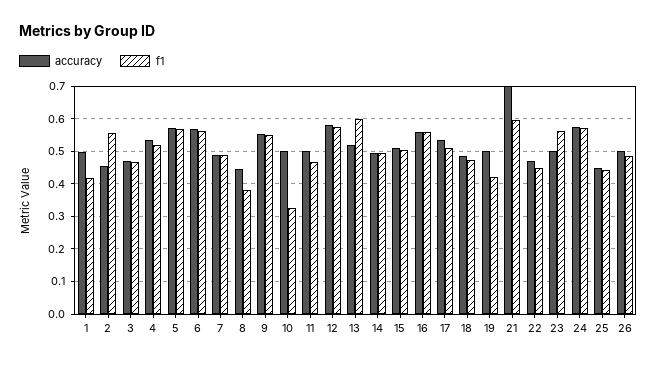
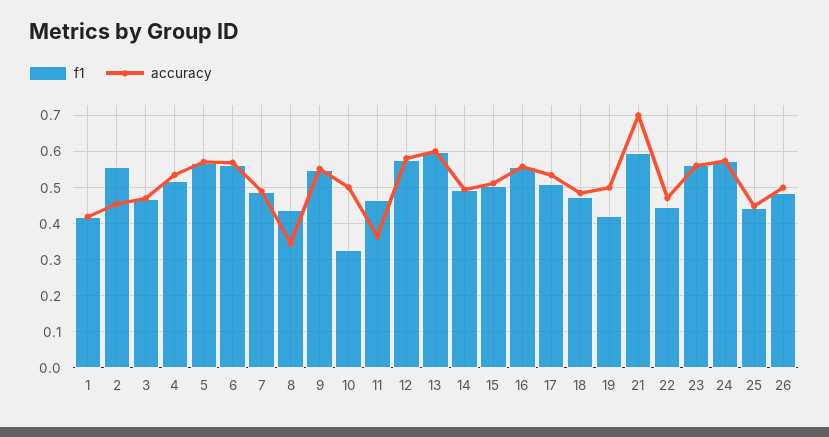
  {
    "accuracy": {
-     "1": 0.5,
+     "1": 0.42,
      "2": 0.46,
      "3": 0.46,
      "4": 0.54,
      "5": 0.58,
      "6": 0.56,
      "7": 0.48,
-     "8": 0.44,
+     "8": 0.34,
      "9": 0.56,
      "10": 0.5,
-     "11": 0.5,
+     "11": 0.36,
      "12": 0.58,
-     "13": 0.52,
+     "13": 0.6,
      "14": 0.5,
      "15": 0.52,
      "16": 0.56,
      "17": 0.54,
      "18": 0.48,
      "19": 0.5,
      "21": 0.7,
      "22": 0.48,
-     "23": 0.5,
+     "23": 0.56,
      "24": 0.58,
      "25": 0.44,
      "26": 0.5
    },
    "f1": {
      "1": 0.42,
      "2": 0.56,
      "3": 0.46,
      "4": 0.52,
      "5": 0.56,
      "6": 0.56,
      "7": 0.48,
-     "8": 0.38,
+     "8": 0.44,
      "9": 0.54,
      "10": 0.32,
      "11": 0.46,
      "12": 0.58,
      "13": 0.6,
      "14": 0.5,
      "15": 0.5,
      "16": 0.56,
      "17": 0.5,
      "18": 0.48,
      "19": 0.42,
      "21": 0.6,
      "22": 0.44,
      "23": 0.56,
      "24": 0.58,
      "25": 0.44,
      "26": 0.48
    }
  }

